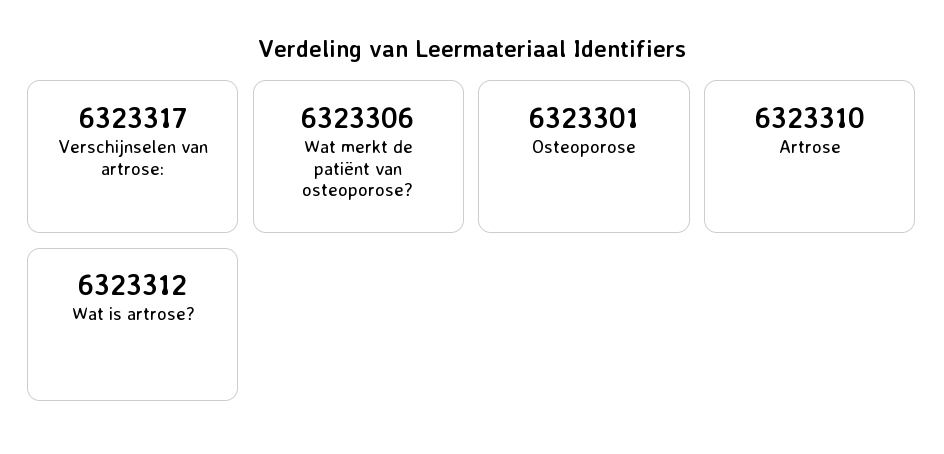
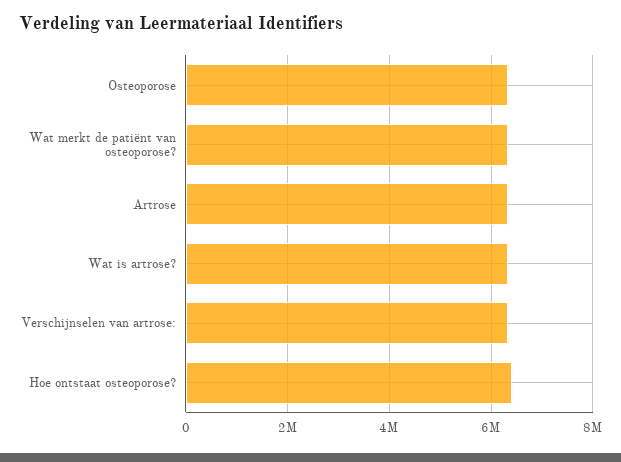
  {
    "Verschijnselen van artrose:": 6323317,
    "Wat merkt de patiënt van osteoporose?": 6323306,
    "Osteoporose": 6323301,
    "Artrose": 6323310,
-   "Wat is artrose?": 6323312
+   "Wat is artrose?": 6323312,
+   "Hoe ontstaat osteoporose?": 6400000
  }

